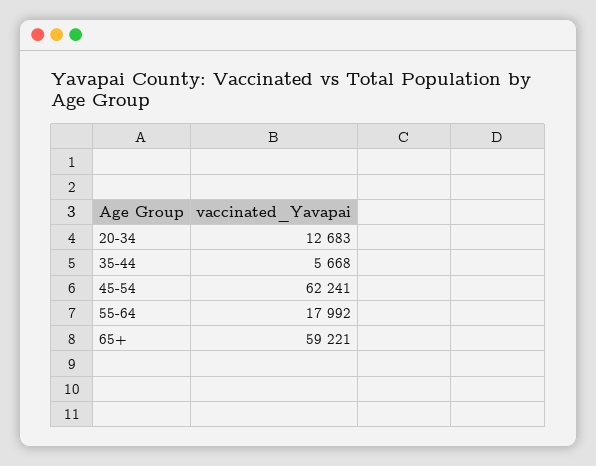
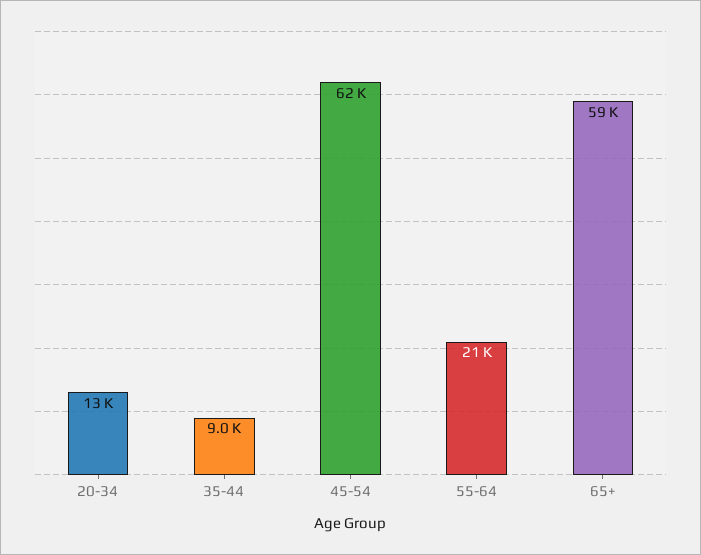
  {
    "20-34": 12683,
-   "35-44": 5668,
+   "35-44": 9000,
    "45-54": 62241,
-   "55-64": 17992,
+   "55-64": 21000,
    "65+": 59221
  }

